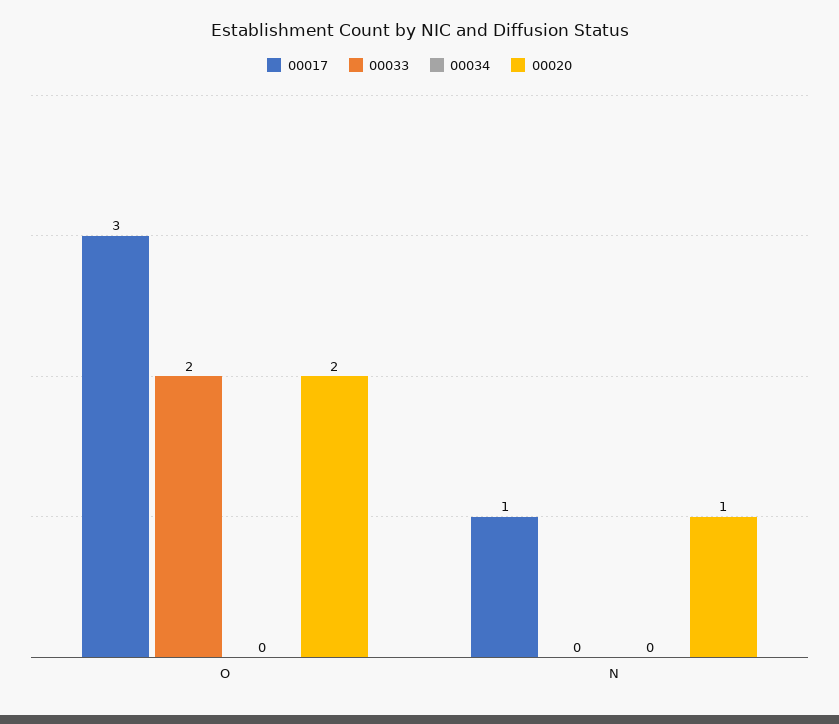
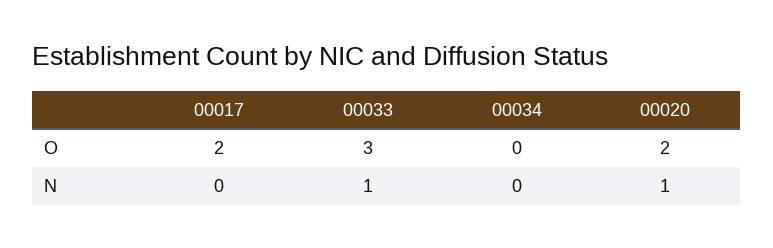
  {
    "00017": {
-     "O": 3,
+     "O": 2,
-     "N": 1
+     "N": 0
    },
    "00033": {
-     "O": 2,
+     "O": 3,
-     "N": 0
+     "N": 1
    },
    "00034": {
      "O": 0,
      "N": 0
    },
    "00020": {
      "O": 2,
      "N": 1
    }
  }

